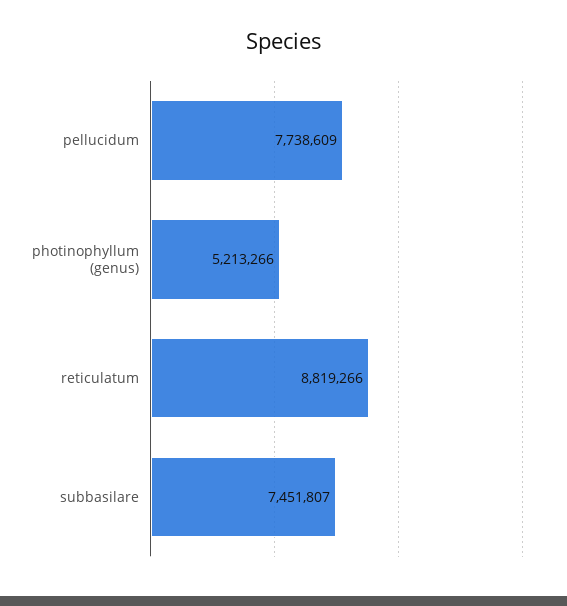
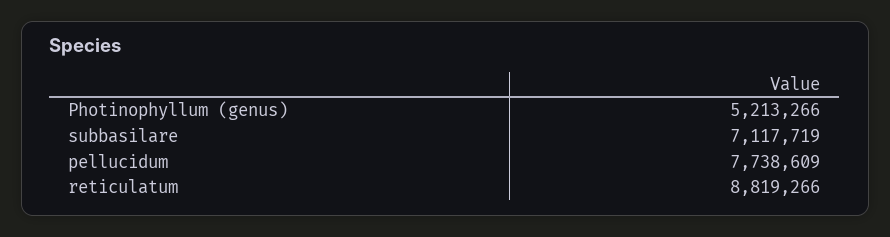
  {
    "pellucidum": 7738609,
    "photinophyllum (genus)": 5213266,
    "reticulatum": 8819266,
-   "subbasilare": 7451807
+   "subbasilare": 7117719
  }

